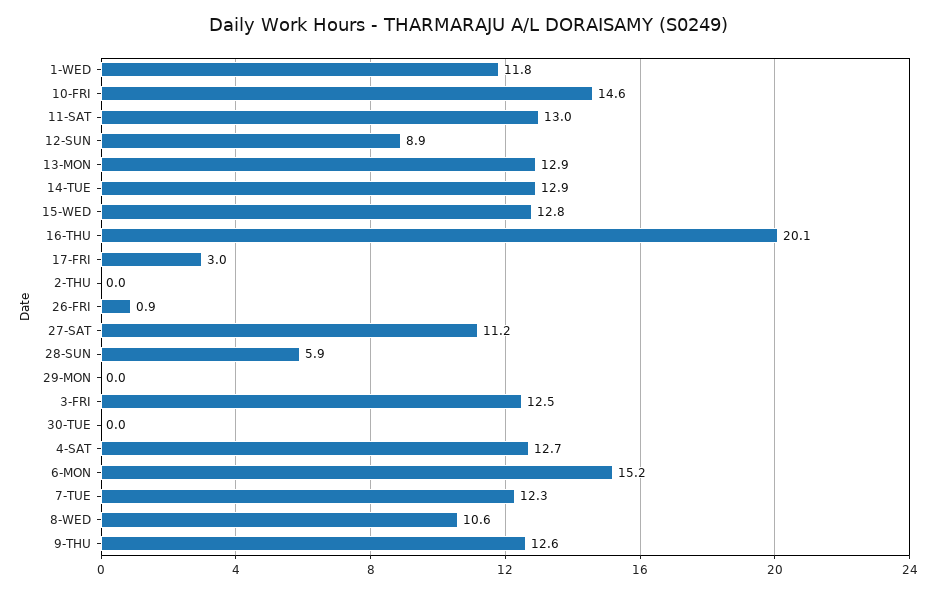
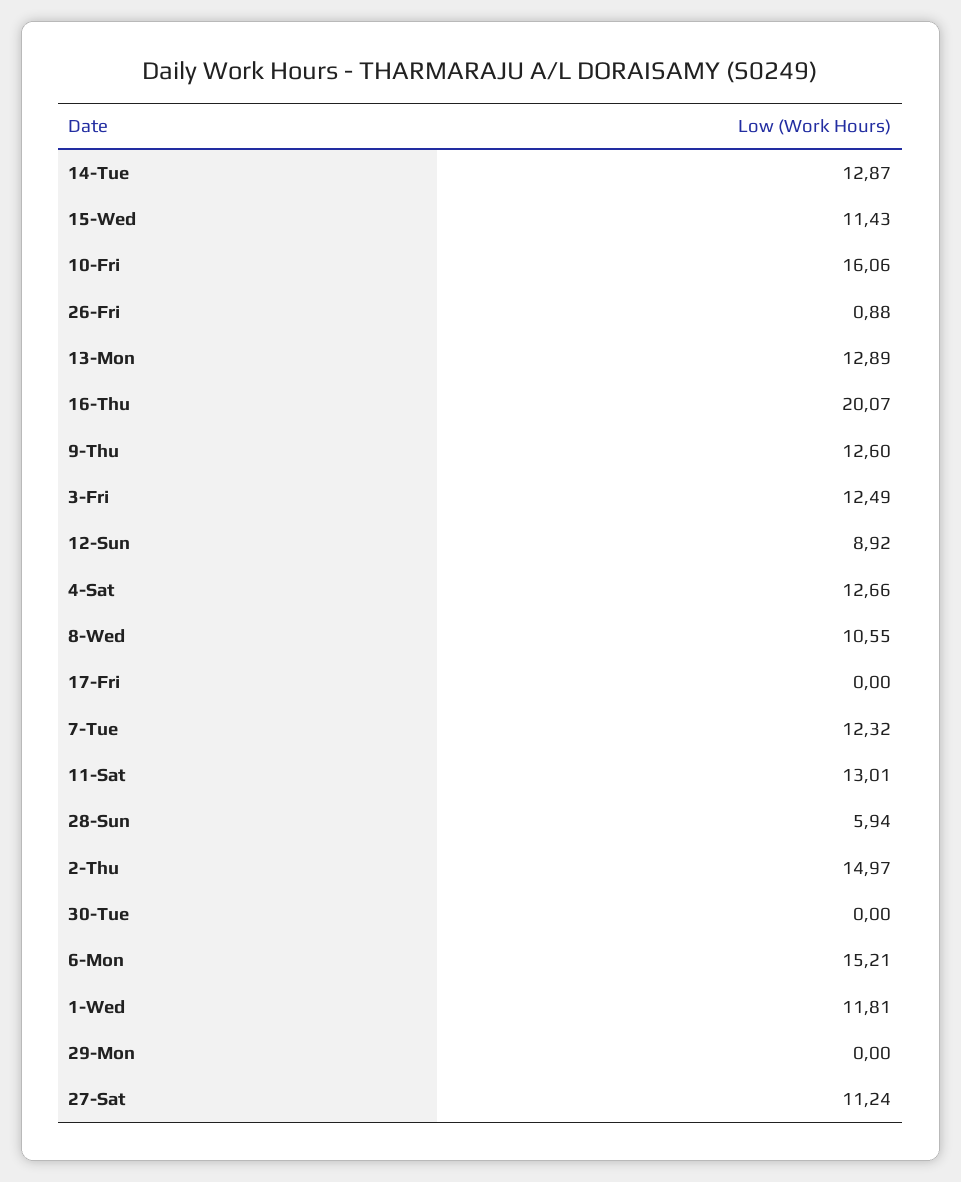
  {
    "1-WED": 11.81,
-   "10-FRI": 14.6,
+   "10-FRI": 16.06,
    "11-SAT": 13.01,
    "12-SUN": 8.92,
    "13-MON": 12.89,
    "14-TUE": 12.87,
-   "15-WED": 12.8,
+   "15-WED": 11.43,
    "16-THU": 20.07,
-   "17-FRI": 3,
+   "17-FRI": 0,
-   "2-THU": 0,
+   "2-THU": 14.97,
    "26-FRI": 0.88,
    "27-SAT": 11.24,
    "28-SUN": 5.94,
    "29-MON": 0,
    "3-FRI": 12.49,
    "30-TUE": 0,
    "4-SAT": 12.66,
    "6-MON": 15.21,
    "7-TUE": 12.32,
    "8-WED": 10.55,
    "9-THU": 12.6
  }

